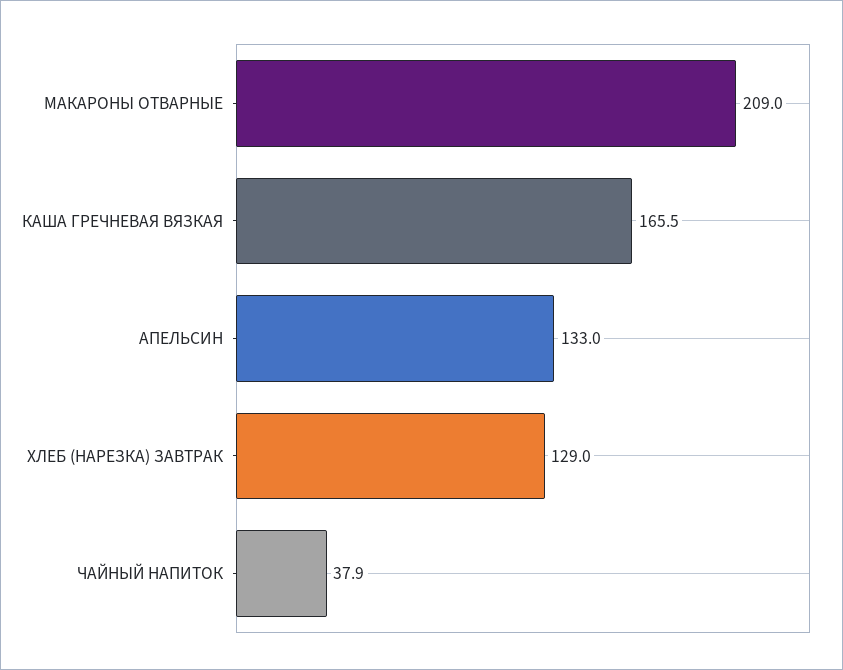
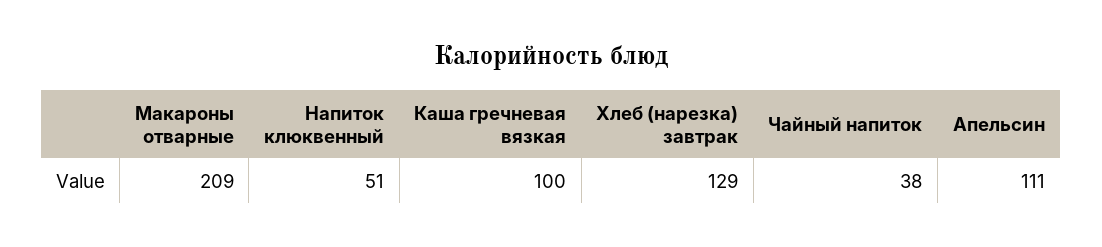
  {
    "МАКАРОНЫ ОТВАРНЫЕ": 209,
-   "КАША ГРЕЧНЕВАЯ ВЯЗКАЯ": 165.5,
+   "КАША ГРЕЧНЕВАЯ ВЯЗКАЯ": 100,
-   "АПЕЛЬСИН": 133,
+   "АПЕЛЬСИН": 111,
    "ХЛЕБ (НАРЕЗКА) ЗАВТРАК": 129,
-   "ЧАЙНЫЙ НАПИТОК": 37.9
+   "ЧАЙНЫЙ НАПИТОК": 37.9,
+   "Напиток клюквенный": 51
  }

